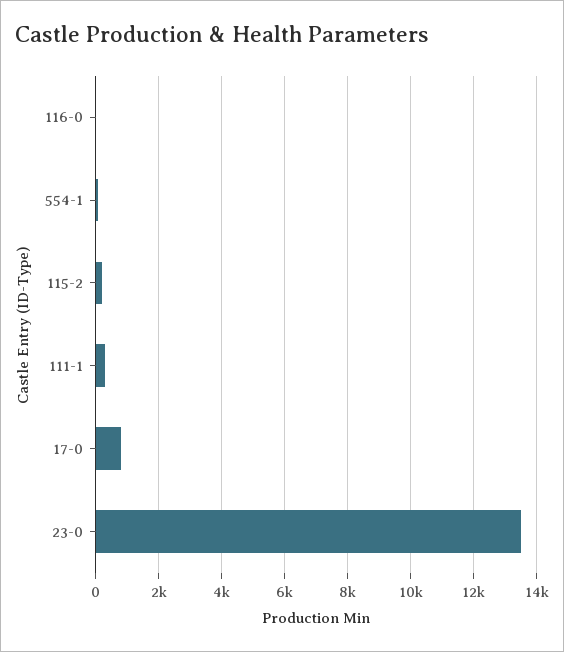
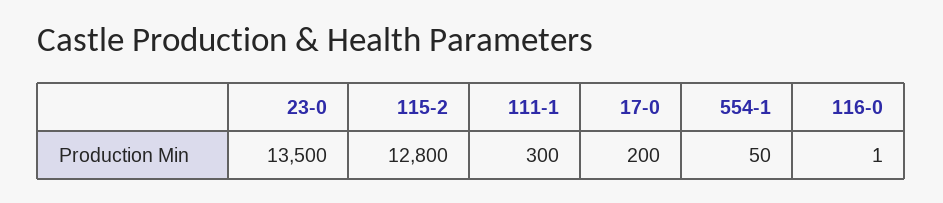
  {
    "116-0": 1,
    "554-1": 50,
-   "115-2": 200,
+   "115-2": 12800,
    "111-1": 300,
-   "17-0": 800,
+   "17-0": 200,
    "23-0": 13500
  }

